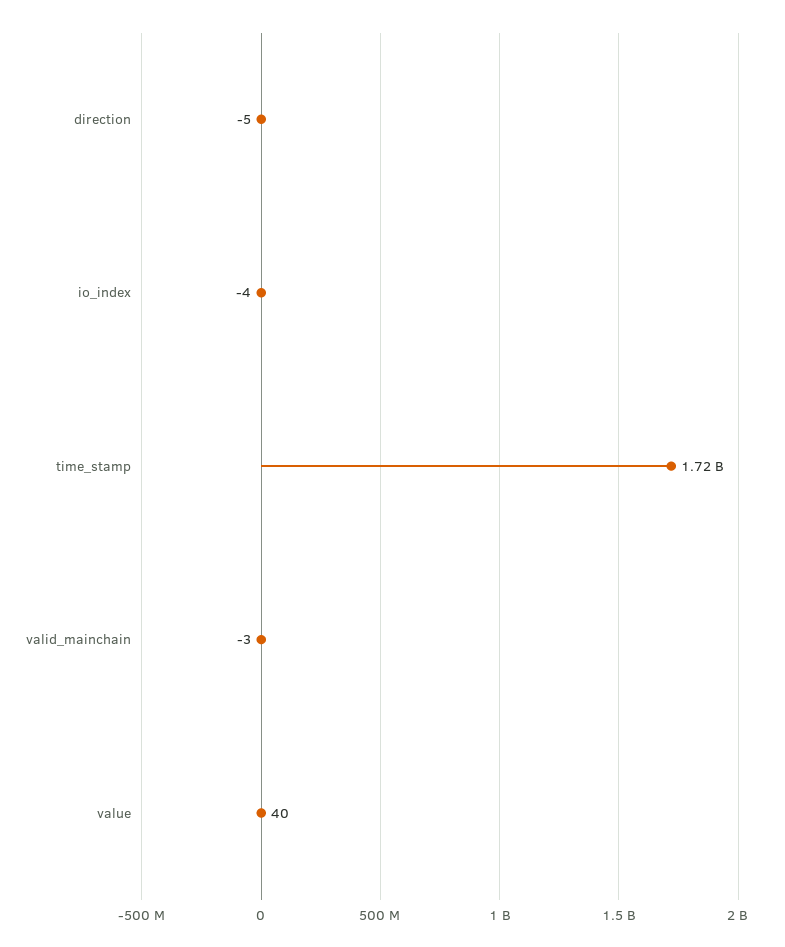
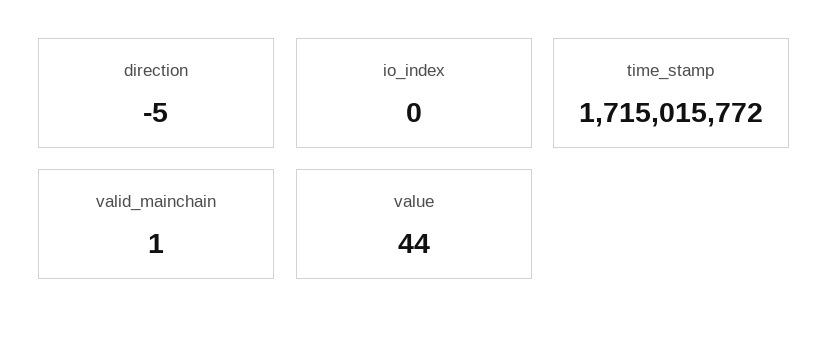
  {
    "direction": -5,
-   "io_index": -4,
+   "io_index": 0,
    "time_stamp": 1715015772,
-   "valid_mainchain": -3,
+   "valid_mainchain": 1,
-   "value": 40
+   "value": 44
  }

